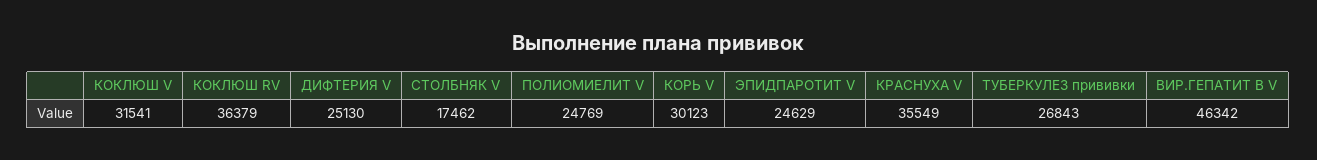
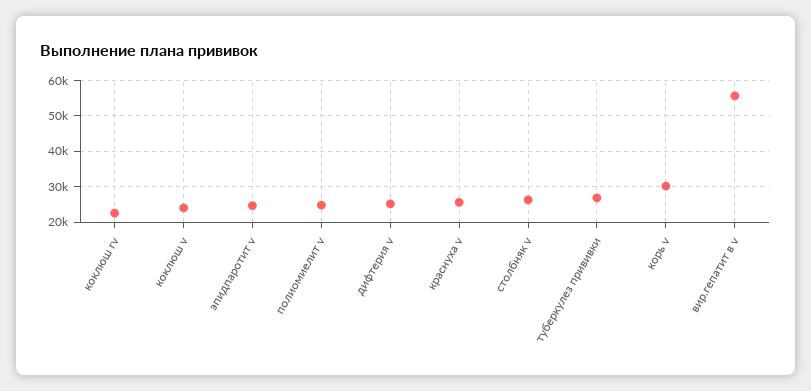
  {
-   "КОКЛЮШ V": 31541,
+   "КОКЛЮШ V": 24000,
-   "КОКЛЮШ RV": 36379,
+   "КОКЛЮШ RV": 22000,
    "ДИФТЕРИЯ V": 25130,
-   "СТОЛБНЯК V": 17462,
+   "СТОЛБНЯК V": 26000,
    "ПОЛИОМИЕЛИТ V": 24769,
    "КОРЬ V": 30123,
    "ЭПИДПАРОТИТ V": 24629,
-   "КРАСНУХА V": 35549,
+   "КРАСНУХА V": 26000,
    "ТУБЕРКУЛЕЗ прививки": 26843,
-   "ВИР.ГЕПАТИТ В V": 46342
+   "ВИР.ГЕПАТИТ В V": 56000
  }

